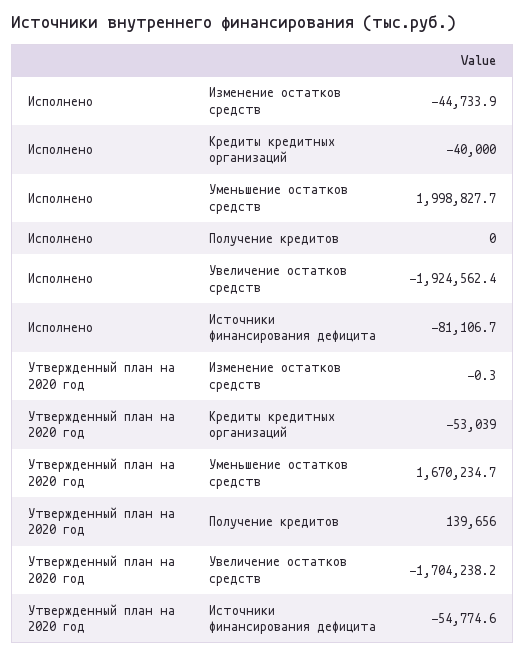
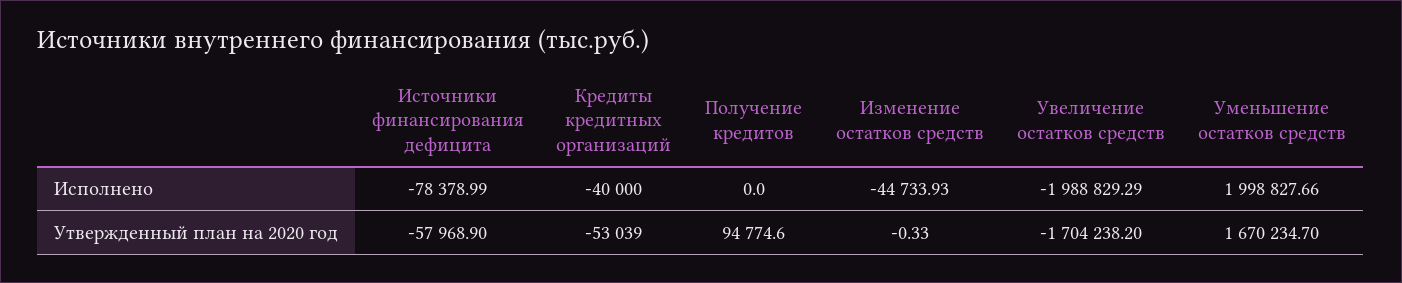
  {
    "Исполнено": {
      "Изменение остатков средств": -44733.93,
      "Кредиты кредитных организаций": -40000,
      "Уменьшение остатков средств": 1998827.66,
      "Получение кредитов": 0,
-     "Увеличение остатков средств": -1924562.4,
+     "Увеличение остатков средств": -1988829.29,
-     "Источники финансирования дефицита": -81106.7
+     "Источники финансирования дефицита": -78378.99
    },
    "Утвержденный план на 2020 год": {
      "Изменение остатков средств": -0.33,
      "Кредиты кредитных организаций": -53039,
      "Уменьшение остатков средств": 1670234.7,
-     "Получение кредитов": 139656,
+     "Получение кредитов": 94774.6,
      "Увеличение остатков средств": -1704238.2,
-     "Источники финансирования дефицита": -54774.6
+     "Источники финансирования дефицита": -57968.9
    }
  }

